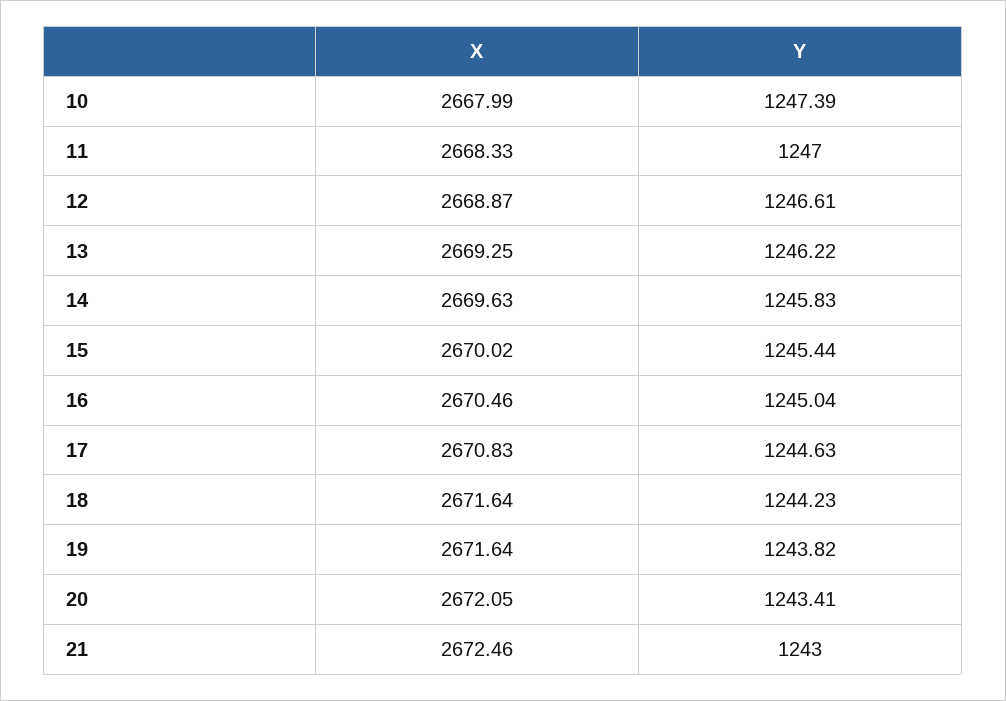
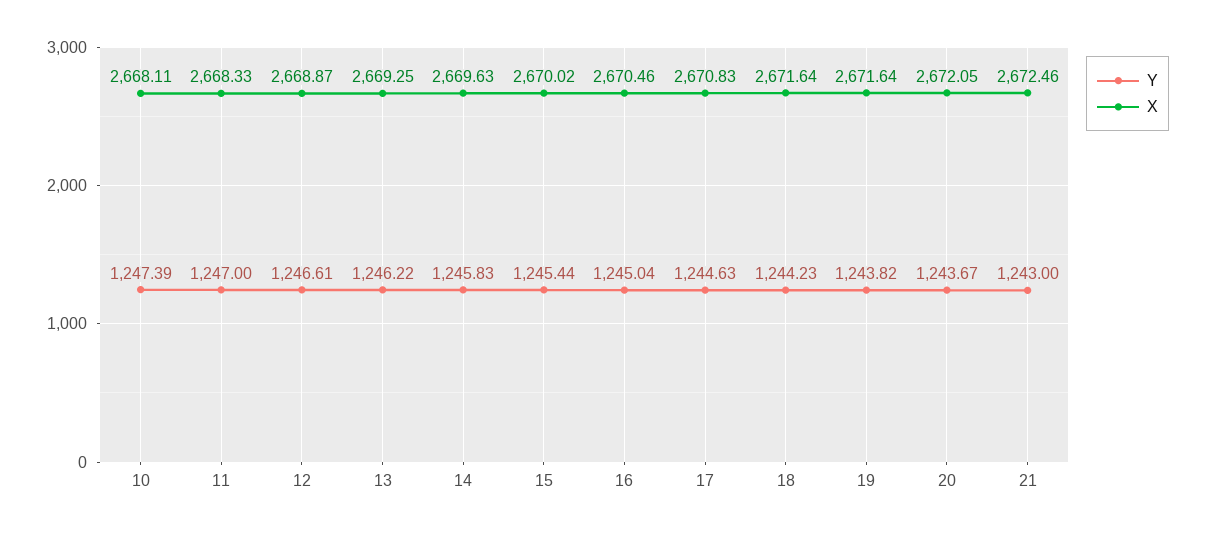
  {
    "X": {
-     "10": 2667.99,
+     "10": 2668.11,
      "11": 2668.33,
      "12": 2668.87,
      "13": 2669.25,
      "14": 2669.63,
      "15": 2670.02,
      "16": 2670.46,
      "17": 2670.83,
      "18": 2671.64,
      "19": 2671.64,
      "20": 2672.05,
      "21": 2672.46
    },
    "Y": {
      "10": 1247.39,
      "11": 1247,
      "12": 1246.61,
      "13": 1246.22,
      "14": 1245.83,
      "15": 1245.44,
      "16": 1245.04,
      "17": 1244.63,
      "18": 1244.23,
      "19": 1243.82,
-     "20": 1243.41,
+     "20": 1243.67,
      "21": 1243
    }
  }

